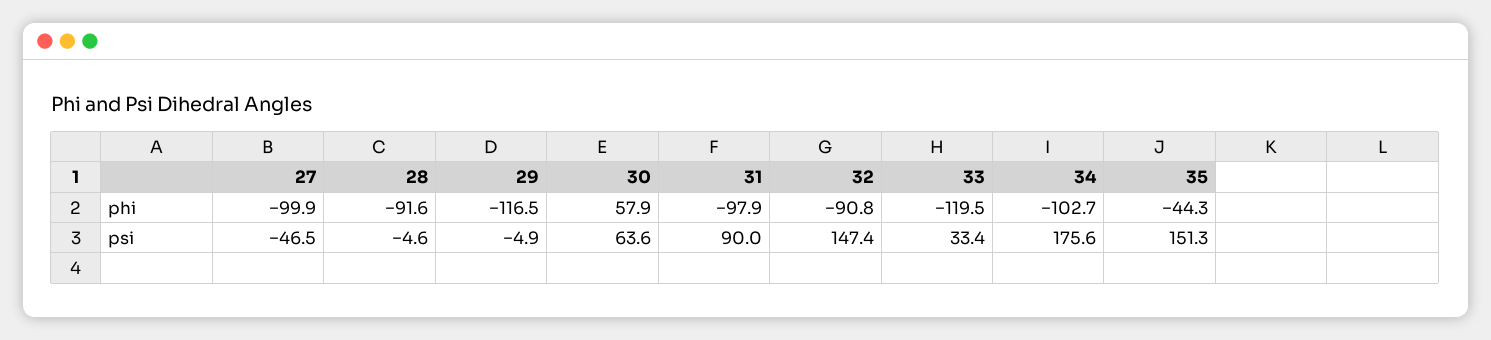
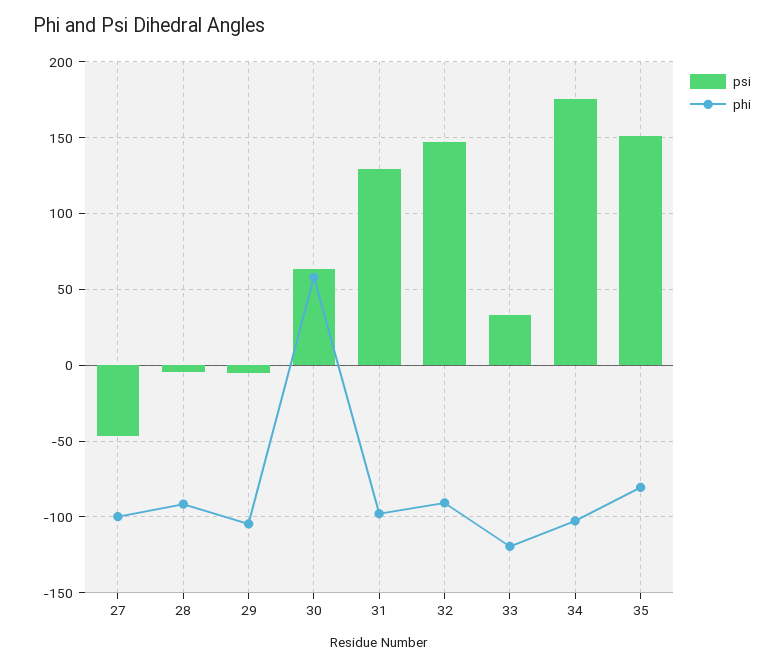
  {
    "phi": {
      "27": -99.9,
      "28": -91.6,
-     "29": -116.5,
+     "29": -105,
      "30": 57.9,
      "31": -97.9,
      "32": -90.8,
      "33": -119.5,
      "34": -102.7,
-     "35": -44.3
+     "35": -80
    },
    "psi": {
      "27": -46.5,
      "28": -4.6,
      "29": -4.9,
      "30": 63.6,
-     "31": 90,
+     "31": 130,
      "32": 147.4,
      "33": 33.4,
      "34": 175.6,
      "35": 151.3
    }
  }

